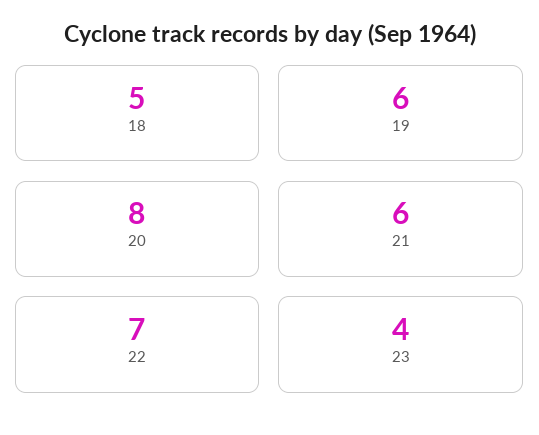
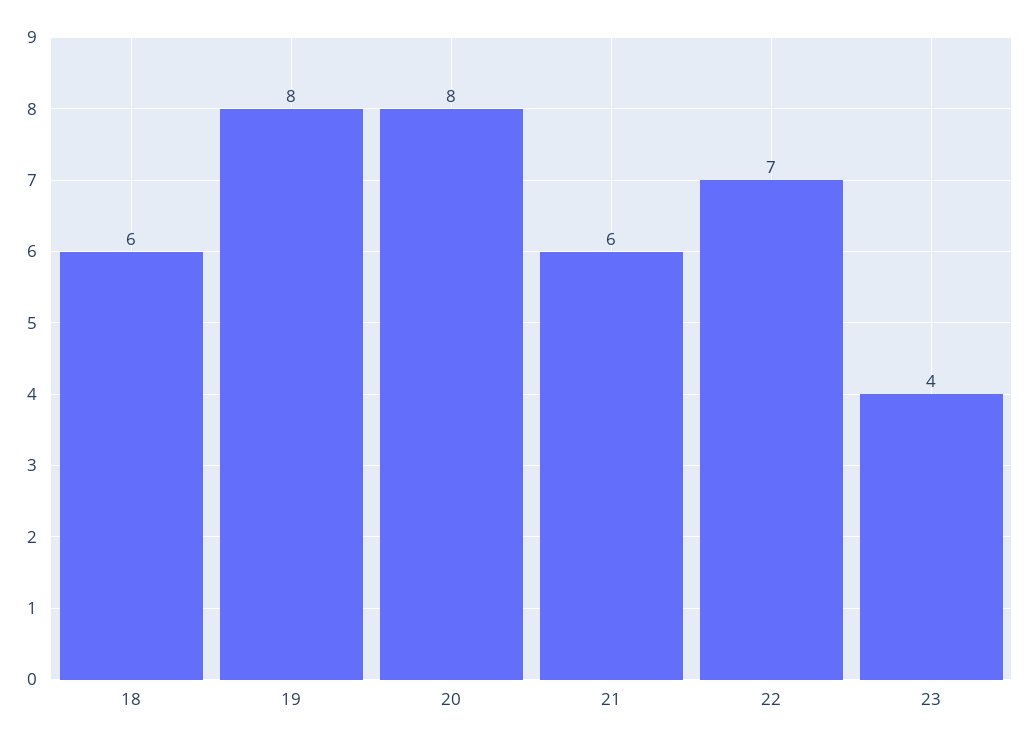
  {
-   "18": 5,
+   "18": 6,
-   "19": 6,
+   "19": 8,
    "20": 8,
    "21": 6,
    "22": 7,
    "23": 4
  }

